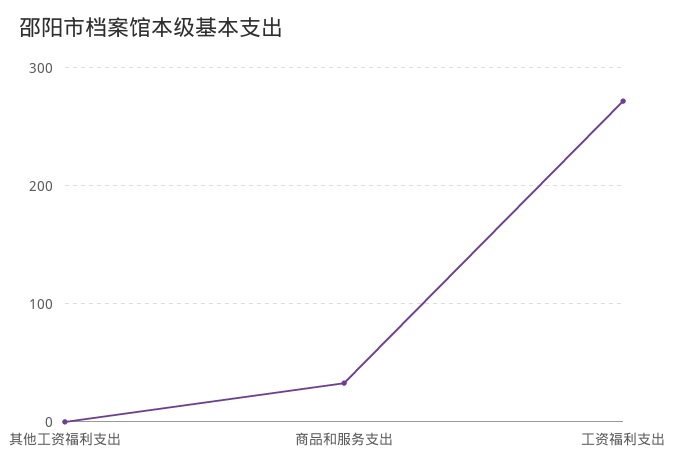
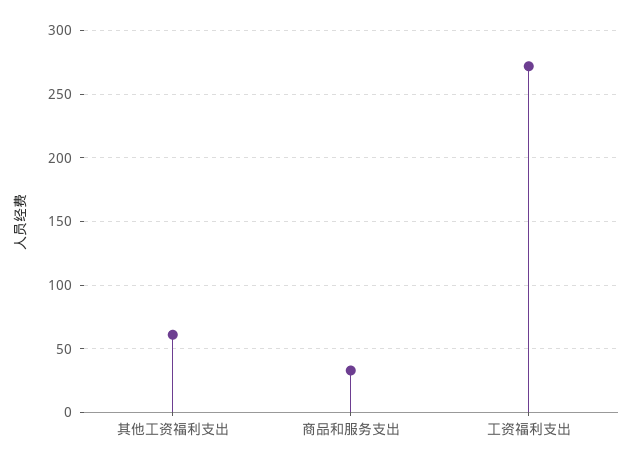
  {
-   "其他工资福利支出": 0,
+   "其他工资福利支出": 60,
    "商品和服务支出": 35,
    "工资福利支出": 270
  }

